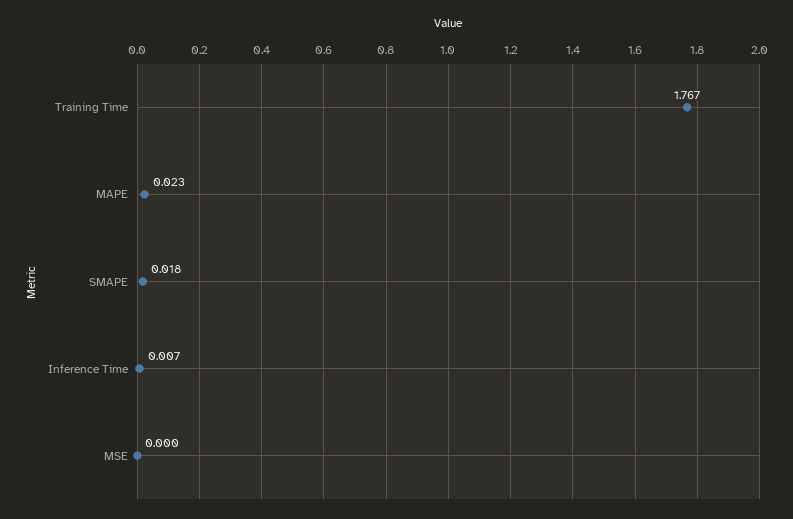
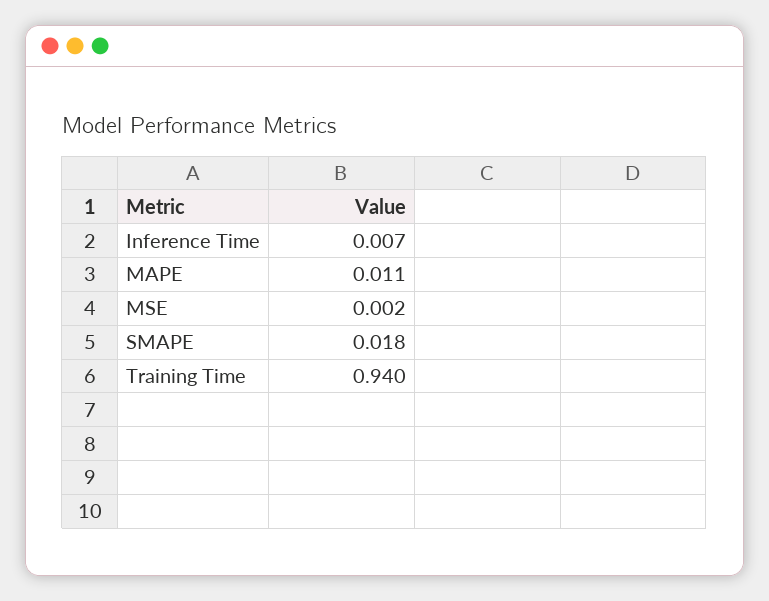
  {
-   "Training Time": 1.767,
+   "Training Time": 0.94,
-   "MAPE": 0.023,
+   "MAPE": 0.011,
    "SMAPE": 0.018,
    "Inference Time": 0.007,
-   "MSE": 0
+   "MSE": 0.002
  }

